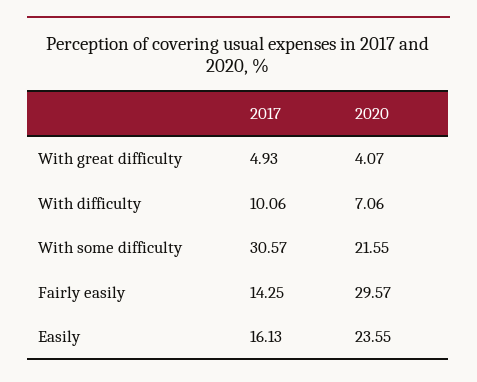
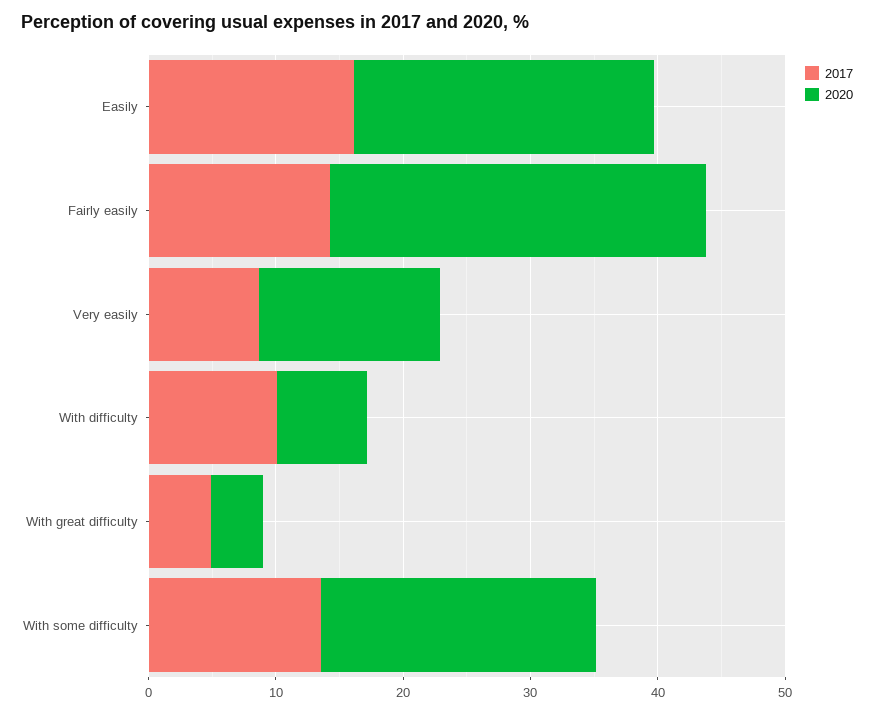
  {
    "2017": {
      "With great difficulty": 4.93,
      "With difficulty": 10.06,
-     "With some difficulty": 30.57,
+     "With some difficulty": 14,
      "Fairly easily": 14.25,
-     "Easily": 16.13
+     "Easily": 16.13,
+     "Very easily": 8
    },
    "2020": {
      "With great difficulty": 4.07,
      "With difficulty": 7.06,
      "With some difficulty": 21.55,
      "Fairly easily": 29.57,
-     "Easily": 23.55
+     "Easily": 23.55,
+     "Very easily": 14
    }
  }

